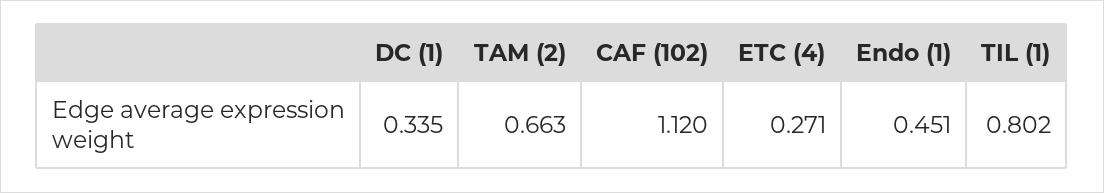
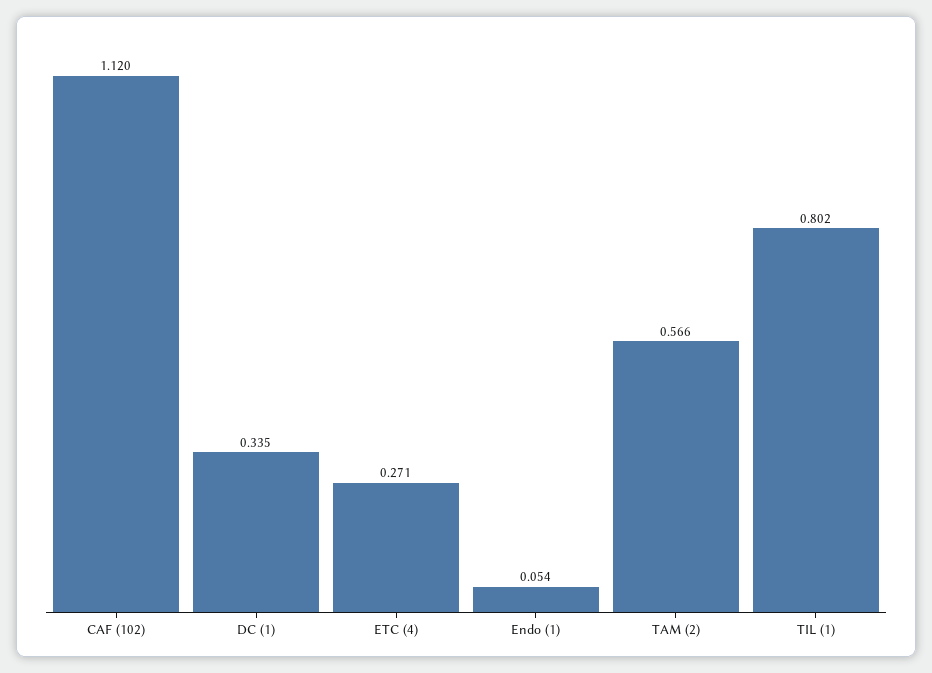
  {
    "DC (1)": 0.335,
-   "TAM (2)": 0.663,
+   "TAM (2)": 0.566,
    "CAF (102)": 1.12,
    "ETC (4)": 0.271,
-   "Endo (1)": 0.451,
+   "Endo (1)": 0.054,
    "TIL (1)": 0.802
  }

